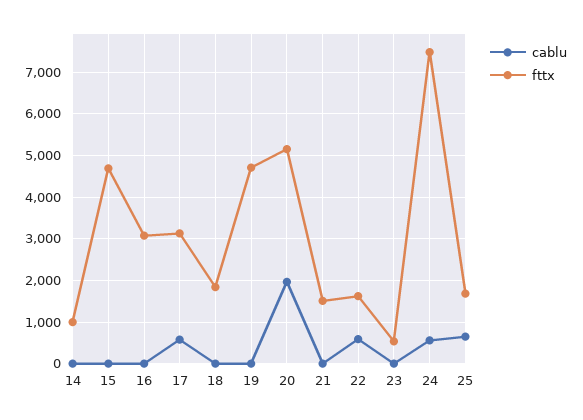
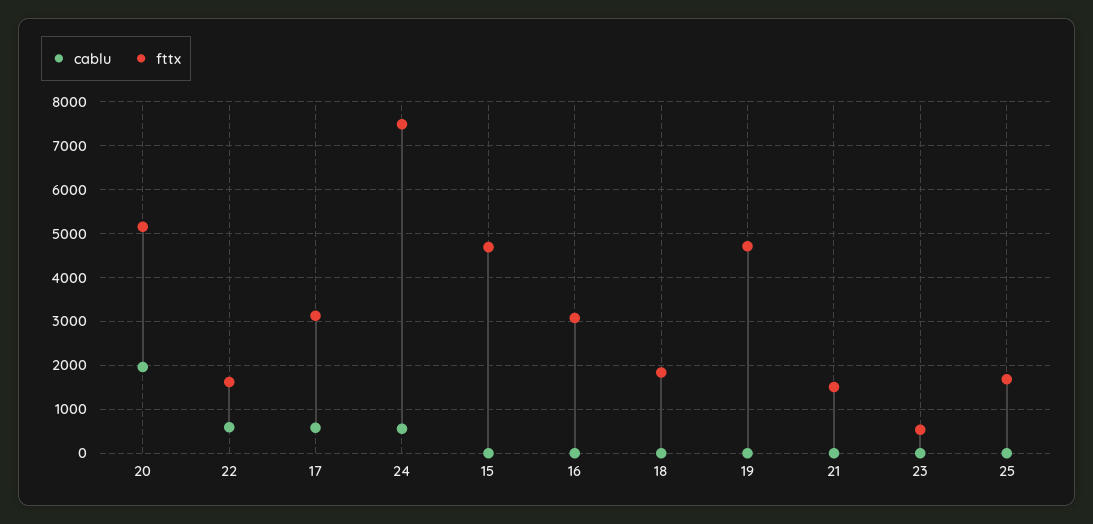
  {
    "cablu": {
-     "14": 0,
      "15": 0,
      "16": 0,
      "17": 600,
      "18": 0,
      "19": 0,
      "20": 2000,
      "21": 0,
      "22": 600,
      "23": 0,
      "24": 600,
-     "25": 600
+     "25": 0
    },
    "fttx": {
-     "14": 1000,
      "15": 4600,
      "16": 3000,
      "17": 3200,
      "18": 1800,
      "19": 4800,
      "20": 5200,
      "21": 1600,
      "22": 1600,
      "23": 600,
      "24": 7400,
      "25": 1600
    }
  }

